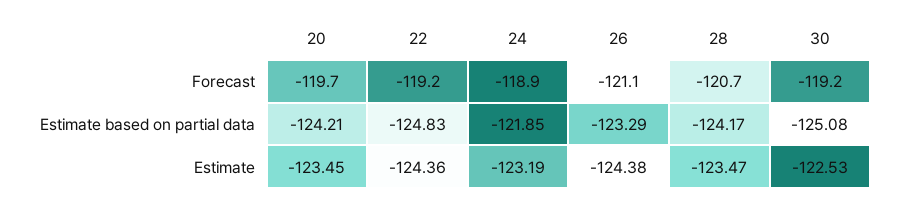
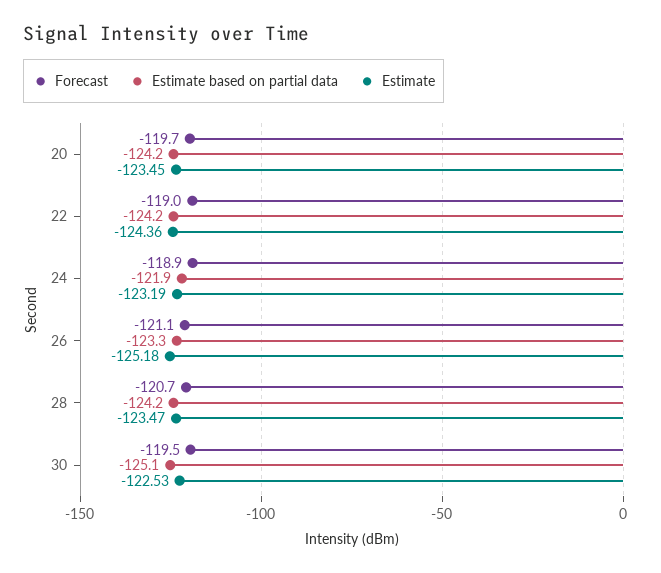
  {
    "Forecast": {
      "20": -119.7,
-     "22": -119.2,
+     "22": -119,
      "24": -118.9,
      "26": -121.1,
      "28": -120.7,
-     "30": -119.2
+     "30": -119.5
    },
    "Estimate based on partial data": {
      "20": -124.21,
-     "22": -124.83,
+     "22": -124.2,
      "24": -121.85,
      "26": -123.29,
      "28": -124.17,
      "30": -125.08
    },
    "Estimate": {
      "20": -123.45,
      "22": -124.36,
      "24": -123.19,
-     "26": -124.38,
+     "26": -125.18,
      "28": -123.47,
      "30": -122.53
    }
  }

